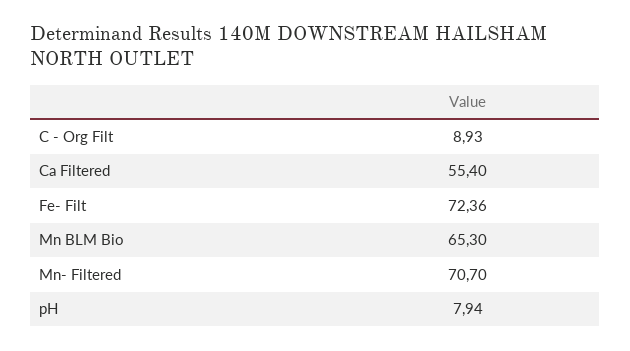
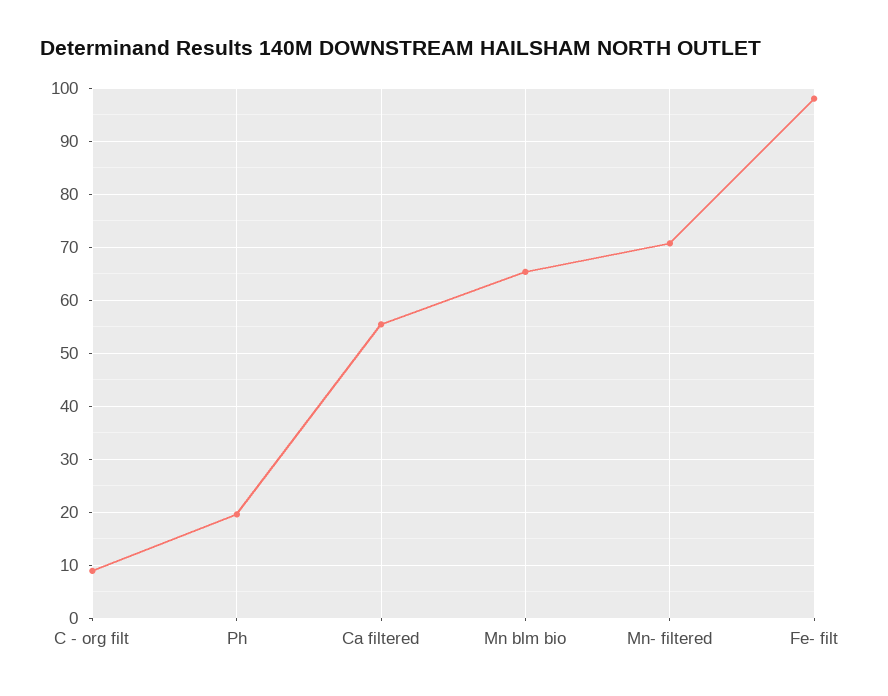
  {
    "C - Org Filt": 8.93,
    "Ca Filtered": 55.4,
-   "Fe- Filt": 72.36,
+   "Fe- Filt": 98,
    "Mn BLM Bio": 65.3,
    "Mn- Filtered": 70.7,
-   "pH": 7.94
+   "pH": 20
  }

